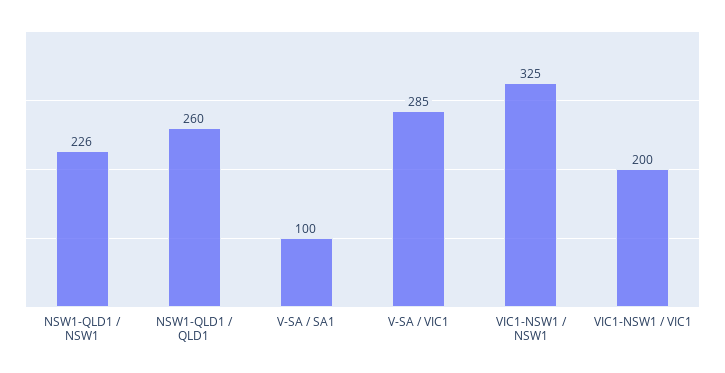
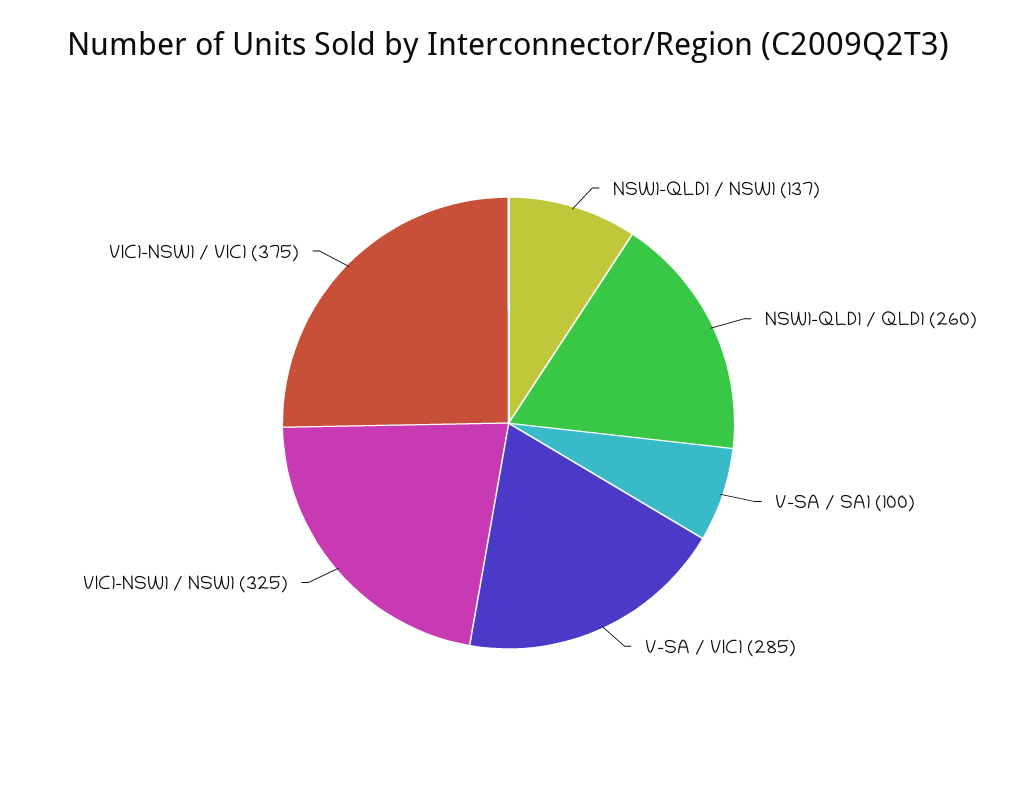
  {
-   "NSW1-QLD1 / NSW1": 226,
+   "NSW1-QLD1 / NSW1": 137,
    "NSW1-QLD1 / QLD1": 260,
    "V-SA / SA1": 100,
    "V-SA / VIC1": 285,
    "VIC1-NSW1 / NSW1": 325,
-   "VIC1-NSW1 / VIC1": 200
+   "VIC1-NSW1 / VIC1": 375
  }

